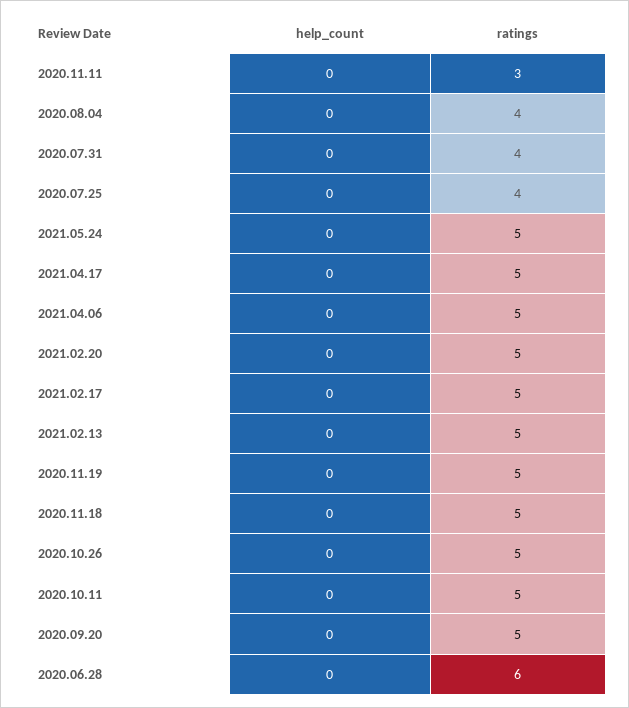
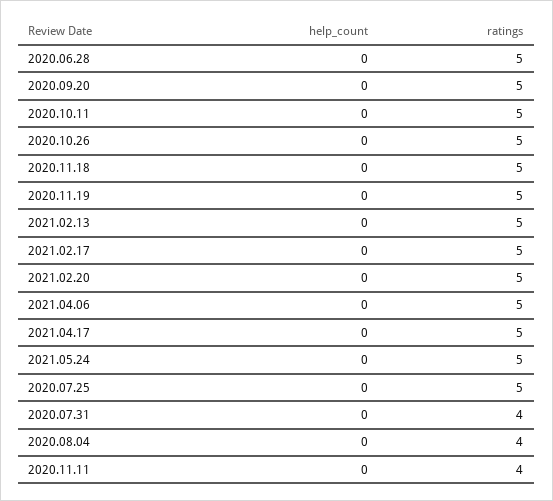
  {
    "help_count": {
      "2020.11.11": 0,
      "2020.08.04": 0,
      "2020.07.31": 0,
      "2020.07.25": 0,
      "2021.05.24": 0,
      "2021.04.17": 0,
      "2021.04.06": 0,
      "2021.02.20": 0,
      "2021.02.17": 0,
      "2021.02.13": 0,
      "2020.11.19": 0,
      "2020.11.18": 0,
      "2020.10.26": 0,
      "2020.10.11": 0,
      "2020.09.20": 0,
      "2020.06.28": 0
    },
    "ratings": {
-     "2020.11.11": 3,
+     "2020.11.11": 4,
      "2020.08.04": 4,
      "2020.07.31": 4,
-     "2020.07.25": 4,
+     "2020.07.25": 5,
      "2021.05.24": 5,
      "2021.04.17": 5,
      "2021.04.06": 5,
      "2021.02.20": 5,
      "2021.02.17": 5,
      "2021.02.13": 5,
      "2020.11.19": 5,
      "2020.11.18": 5,
      "2020.10.26": 5,
      "2020.10.11": 5,
      "2020.09.20": 5,
-     "2020.06.28": 6
+     "2020.06.28": 5
    }
  }

